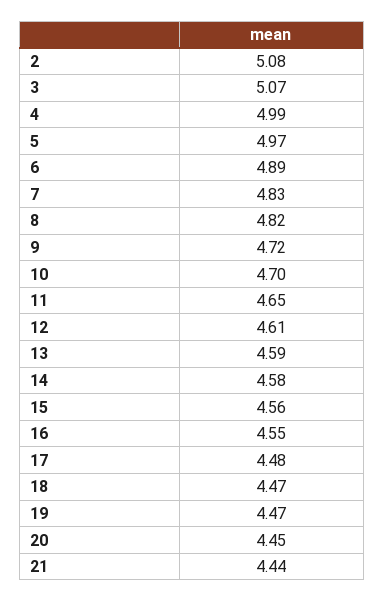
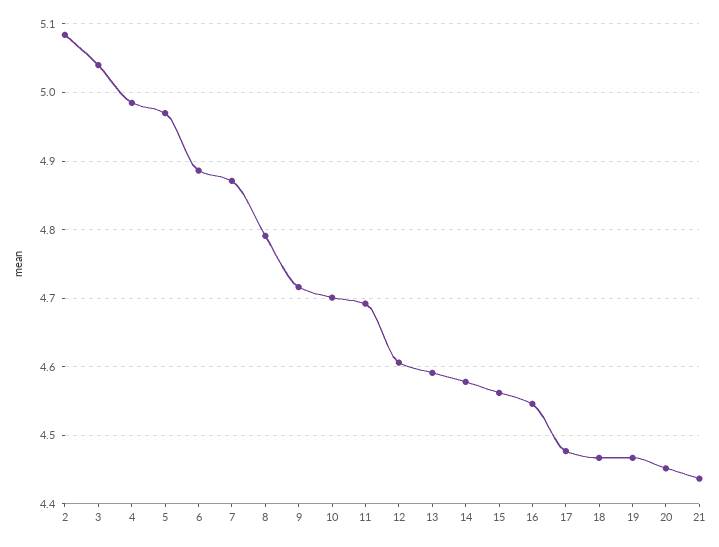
  {
    "2": 5.08,
-   "3": 5.07,
+   "3": 5.04,
    "4": 4.99,
    "5": 4.97,
    "6": 4.89,
-   "7": 4.83,
+   "7": 4.87,
-   "8": 4.82,
+   "8": 4.79,
    "9": 4.72,
    "10": 4.7,
-   "11": 4.65,
+   "11": 4.69,
    "12": 4.61,
    "13": 4.59,
    "14": 4.58,
    "15": 4.56,
    "16": 4.55,
    "17": 4.48,
    "18": 4.47,
    "19": 4.47,
    "20": 4.45,
    "21": 4.44
  }

